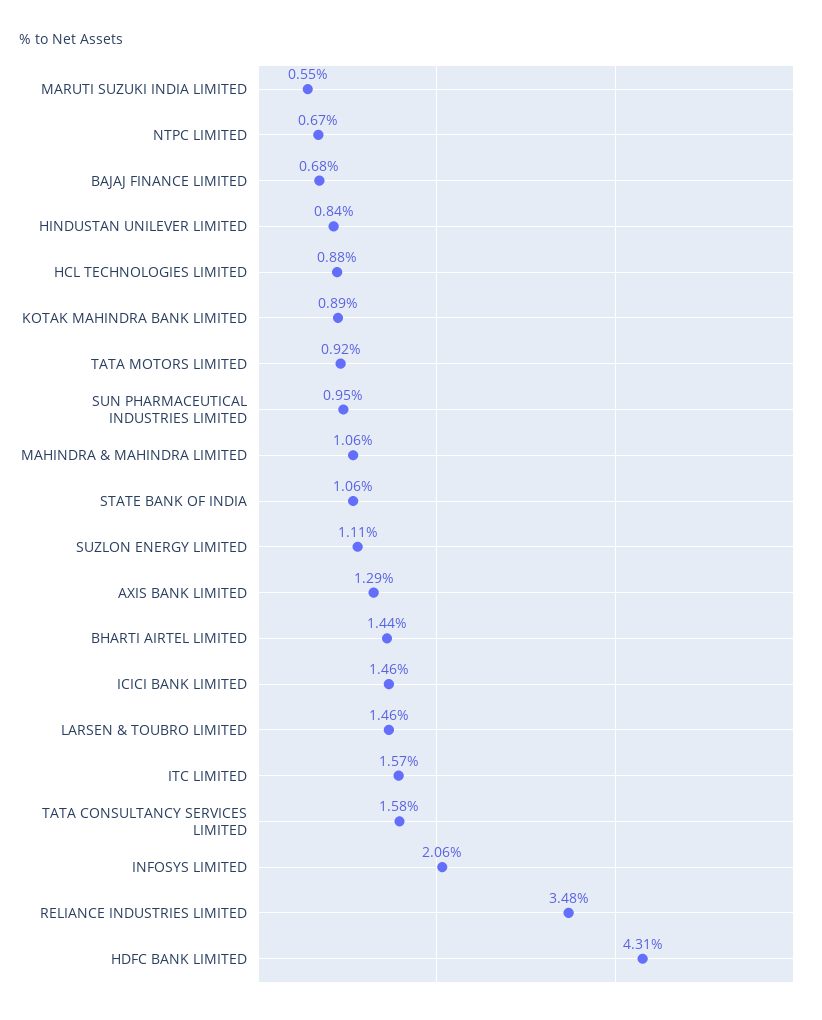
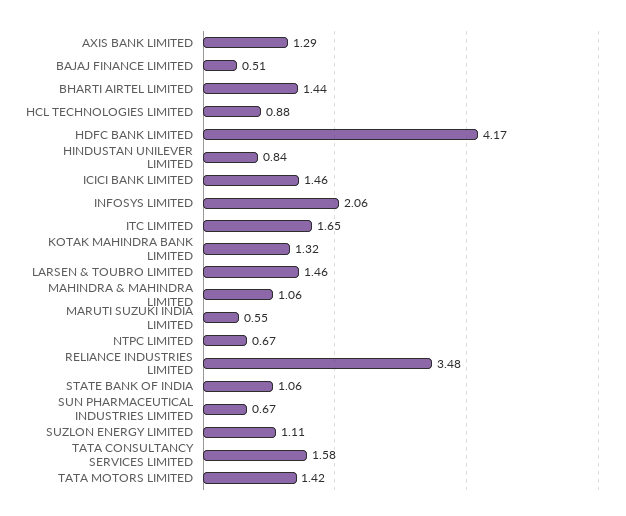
  {
    "MARUTI SUZUKI INDIA LIMITED": 0.55,
    "NTPC LIMITED": 0.67,
-   "BAJAJ FINANCE LIMITED": 0.68,
+   "BAJAJ FINANCE LIMITED": 0.51,
    "HINDUSTAN UNILEVER LIMITED": 0.84,
    "HCL TECHNOLOGIES LIMITED": 0.88,
-   "KOTAK MAHINDRA BANK LIMITED": 0.89,
+   "KOTAK MAHINDRA BANK LIMITED": 1.32,
-   "TATA MOTORS LIMITED": 0.92,
+   "TATA MOTORS LIMITED": 1.42,
-   "SUN PHARMACEUTICAL INDUSTRIES LIMITED": 0.95,
+   "SUN PHARMACEUTICAL INDUSTRIES LIMITED": 0.67,
    "MAHINDRA & MAHINDRA LIMITED": 1.06,
    "STATE BANK OF INDIA": 1.06,
    "SUZLON ENERGY LIMITED": 1.11,
    "AXIS BANK LIMITED": 1.29,
    "BHARTI AIRTEL LIMITED": 1.44,
    "ICICI BANK LIMITED": 1.46,
    "LARSEN & TOUBRO LIMITED": 1.46,
-   "ITC LIMITED": 1.57,
+   "ITC LIMITED": 1.65,
    "TATA CONSULTANCY SERVICES LIMITED": 1.58,
    "INFOSYS LIMITED": 2.06,
    "RELIANCE INDUSTRIES LIMITED": 3.48,
-   "HDFC BANK LIMITED": 4.31
+   "HDFC BANK LIMITED": 4.17
  }

